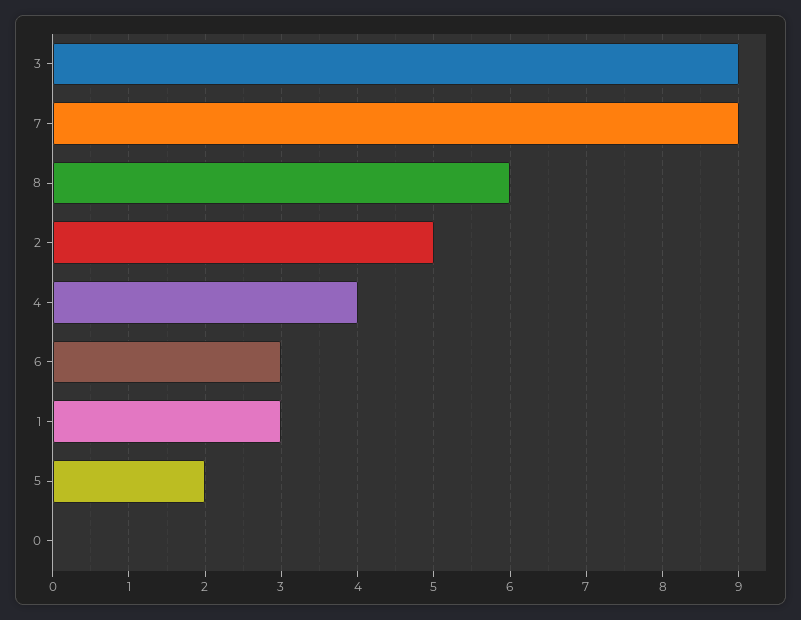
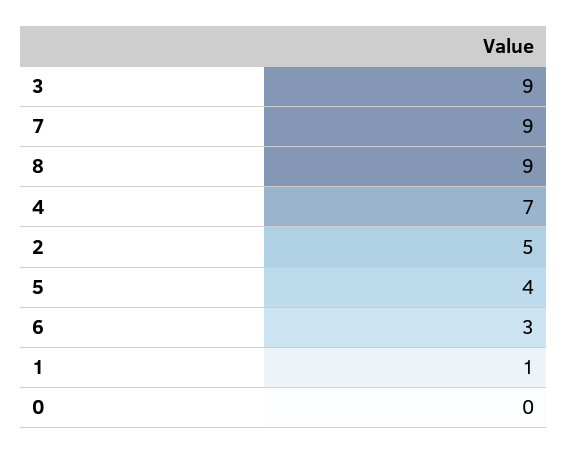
  {
    "3": 9,
    "7": 9,
-   "8": 6,
+   "8": 9,
    "2": 5,
-   "4": 4,
+   "4": 7,
    "6": 3,
-   "1": 3,
+   "1": 1,
-   "5": 2,
+   "5": 4,
    "0": 0
  }

